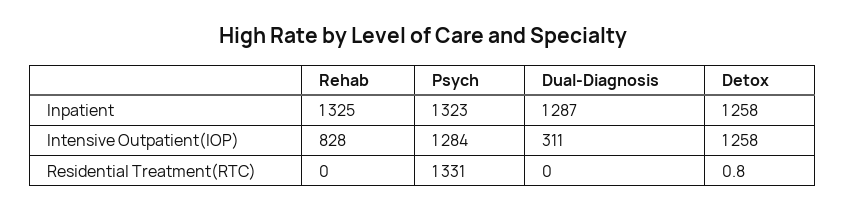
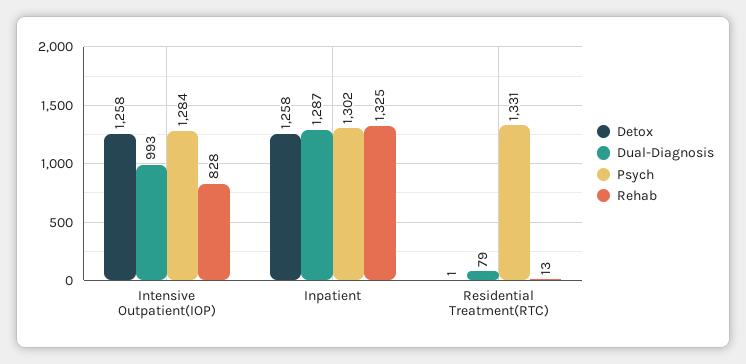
  {
    "Rehab": {
      "Inpatient": 1325,
      "Intensive Outpatient(IOP)": 828,
-     "Residential Treatment(RTC)": 0
+     "Residential Treatment(RTC)": 13
    },
    "Psych": {
-     "Inpatient": 1323,
+     "Inpatient": 1302,
      "Intensive Outpatient(IOP)": 1284,
      "Residential Treatment(RTC)": 1331
    },
    "Dual-Diagnosis": {
      "Inpatient": 1287,
-     "Intensive Outpatient(IOP)": 311,
+     "Intensive Outpatient(IOP)": 993,
-     "Residential Treatment(RTC)": 0
+     "Residential Treatment(RTC)": 79
    },
    "Detox": {
      "Inpatient": 1258,
      "Intensive Outpatient(IOP)": 1258,
      "Residential Treatment(RTC)": 0.8
    }
  }

